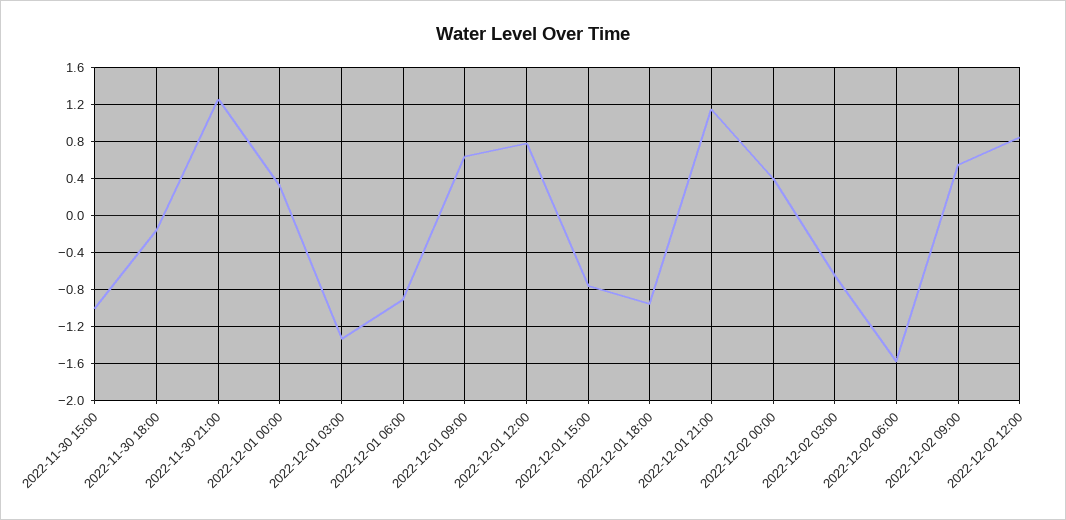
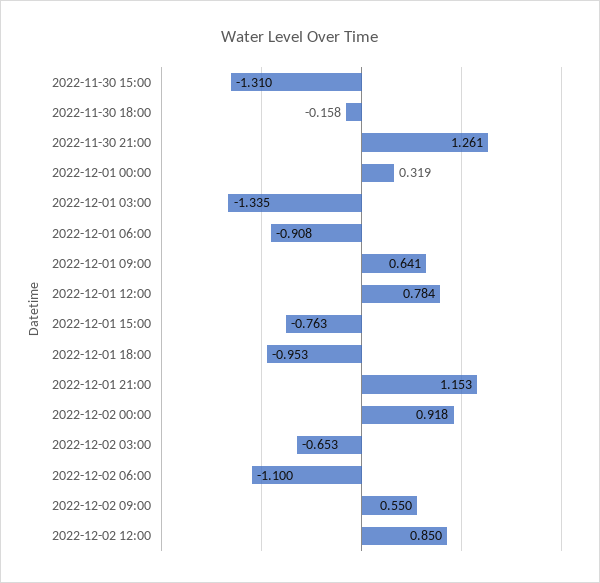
  {
-   "2022-11-30 15:00": -1,
+   "2022-11-30 15:00": -1.31,
    "2022-11-30 18:00": -0.158,
    "2022-11-30 21:00": 1.261,
    "2022-12-01 00:00": 0.319,
    "2022-12-01 03:00": -1.335,
    "2022-12-01 06:00": -0.908,
    "2022-12-01 09:00": 0.641,
    "2022-12-01 12:00": 0.784,
    "2022-12-01 15:00": -0.763,
    "2022-12-01 18:00": -0.953,
    "2022-12-01 21:00": 1.153,
-   "2022-12-02 00:00": 0.4,
+   "2022-12-02 00:00": 0.918,
    "2022-12-02 03:00": -0.653,
-   "2022-12-02 06:00": -1.6,
+   "2022-12-02 06:00": -1.1,
    "2022-12-02 09:00": 0.55,
    "2022-12-02 12:00": 0.85
  }

